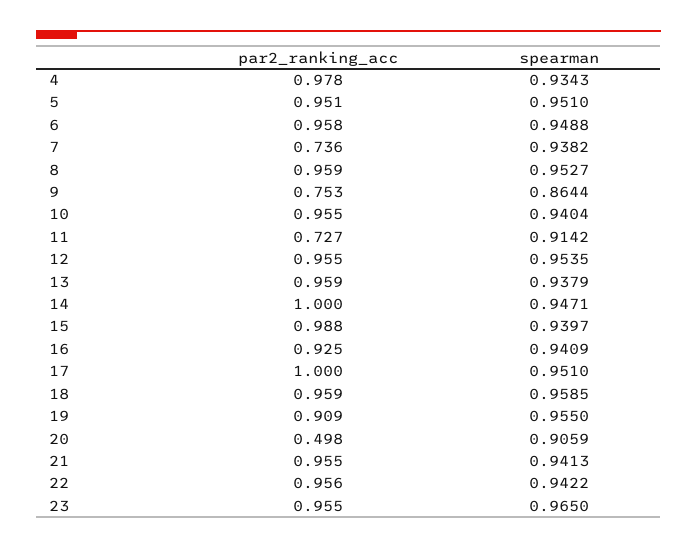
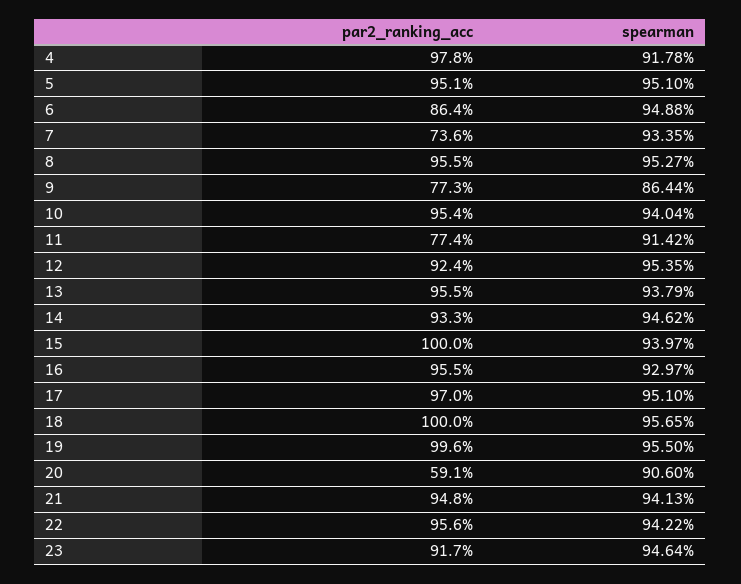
  {
    "par2_ranking_acc": {
      "4": 0.978,
      "5": 0.951,
-     "6": 0.958,
+     "6": 0.864,
      "7": 0.736,
-     "8": 0.959,
+     "8": 0.955,
-     "9": 0.753,
+     "9": 0.773,
-     "10": 0.955,
+     "10": 0.954,
-     "11": 0.727,
+     "11": 0.774,
-     "12": 0.955,
+     "12": 0.924,
-     "13": 0.959,
+     "13": 0.955,
-     "14": 1,
+     "14": 0.933,
-     "15": 0.988,
+     "15": 1,
-     "16": 0.925,
+     "16": 0.955,
-     "17": 1,
+     "17": 0.97,
-     "18": 0.959,
+     "18": 1,
-     "19": 0.909,
+     "19": 0.996,
-     "20": 0.498,
+     "20": 0.591,
-     "21": 0.955,
+     "21": 0.948,
      "22": 0.956,
-     "23": 0.955
+     "23": 0.917
    },
    "spearman": {
-     "4": 0.9343,
+     "4": 0.9178,
      "5": 0.951,
      "6": 0.9488,
-     "7": 0.9382,
+     "7": 0.9335,
      "8": 0.9527,
      "9": 0.8644,
      "10": 0.9404,
      "11": 0.9142,
      "12": 0.9535,
      "13": 0.9379,
-     "14": 0.9471,
+     "14": 0.9462,
      "15": 0.9397,
-     "16": 0.9409,
+     "16": 0.9297,
      "17": 0.951,
-     "18": 0.9585,
+     "18": 0.9565,
      "19": 0.955,
-     "20": 0.9059,
+     "20": 0.906,
      "21": 0.9413,
      "22": 0.9422,
-     "23": 0.965
+     "23": 0.9464
    }
  }

